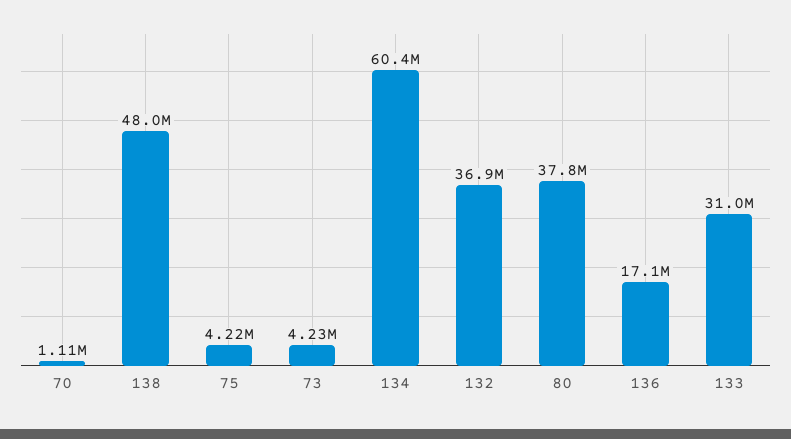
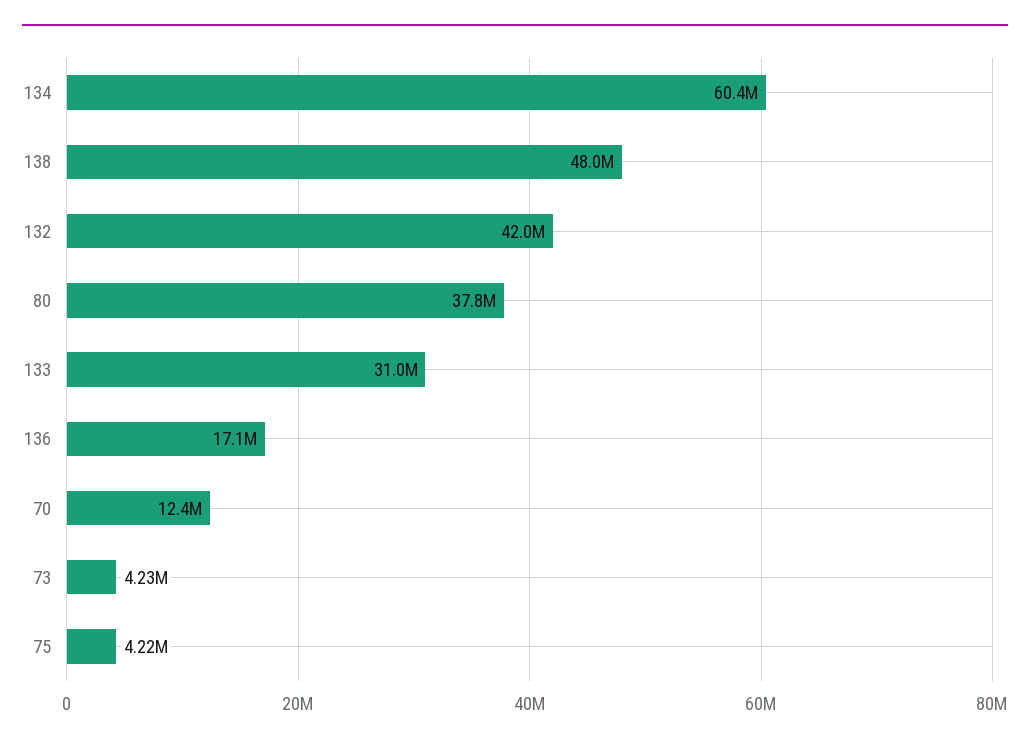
  {
-   "70": 1110000,
+   "70": 12400000,
    "138": 48000000,
    "75": 4220000,
    "73": 4230000,
    "134": 60400000,
-   "132": 36900000,
+   "132": 42000000,
    "80": 37800000,
    "136": 17100000,
    "133": 31000000
  }

